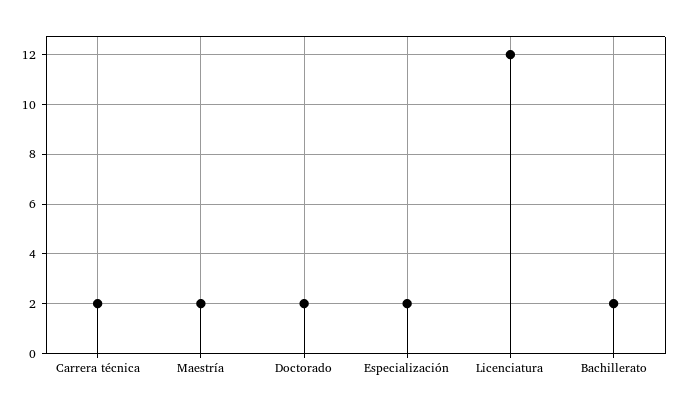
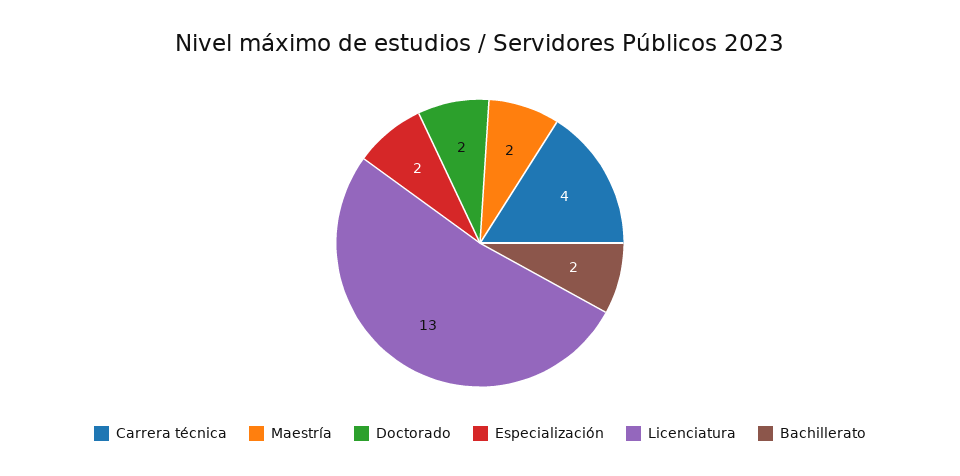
  {
-   "Carrera técnica": 2,
+   "Carrera técnica": 4,
    "Maestría": 2,
    "Doctorado": 2,
    "Especialización": 2,
-   "Licenciatura": 12,
+   "Licenciatura": 13,
    "Bachillerato": 2
  }

